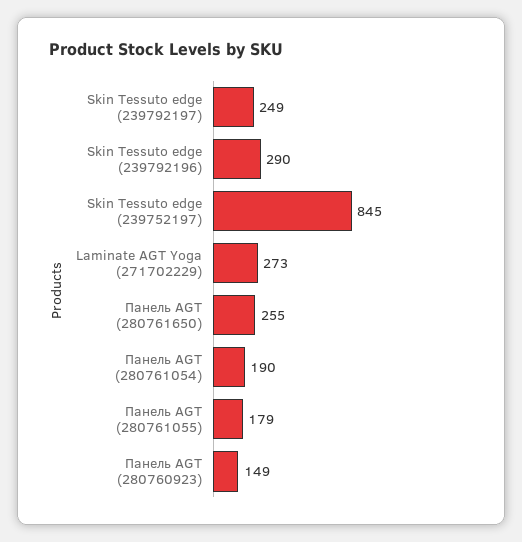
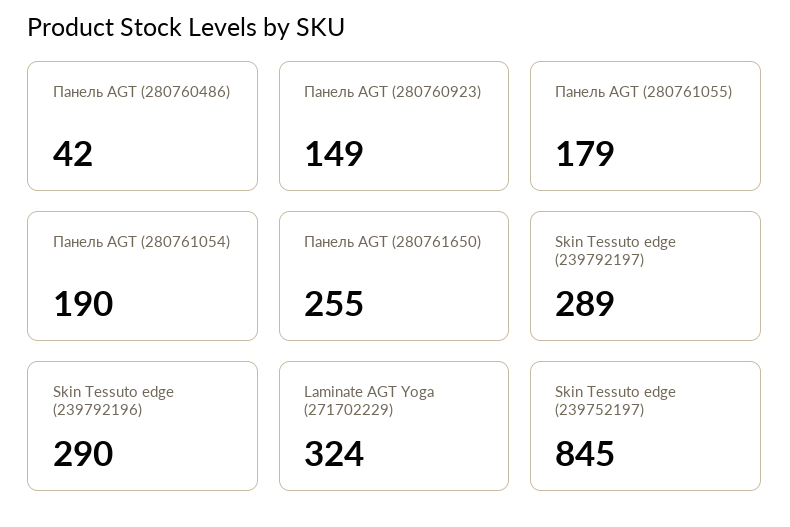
  {
-   "Skin Tessuto edge (239792197)": 249,
+   "Skin Tessuto edge (239792197)": 289,
    "Skin Tessuto edge (239792196)": 290,
    "Skin Tessuto edge (239752197)": 845,
-   "Laminate AGT Yoga (271702229)": 273,
+   "Laminate AGT Yoga (271702229)": 324,
    "Панель AGT (280761650)": 255,
    "Панель AGT (280761054)": 190,
    "Панель AGT (280761055)": 179,
-   "Панель AGT (280760923)": 149
+   "Панель AGT (280760923)": 149,
+   "Панель AGT (280760486)": 42
  }

